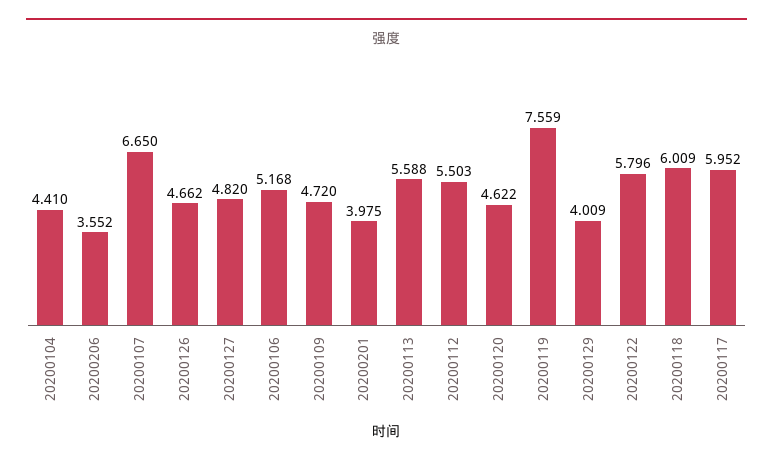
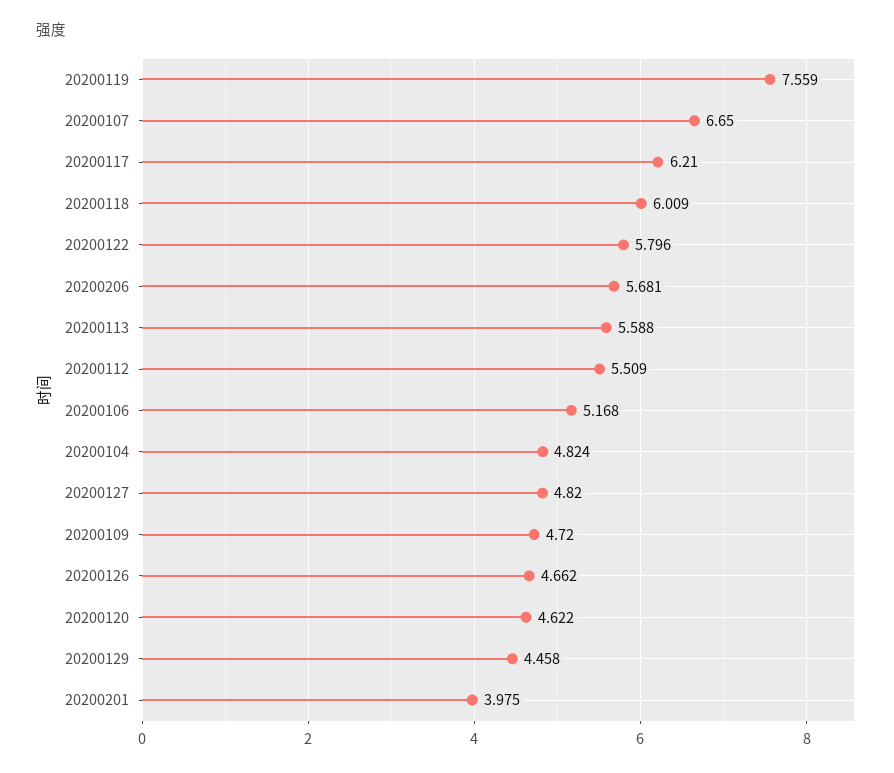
  {
-   "20200104": 4.41,
+   "20200104": 4.824,
-   "20200206": 3.552,
+   "20200206": 5.681,
    "20200107": 6.65,
    "20200126": 4.662,
    "20200127": 4.82,
    "20200106": 5.168,
    "20200109": 4.72,
    "20200201": 3.975,
    "20200113": 5.588,
-   "20200112": 5.503,
+   "20200112": 5.509,
    "20200120": 4.622,
    "20200119": 7.559,
-   "20200129": 4.009,
+   "20200129": 4.458,
    "20200122": 5.796,
    "20200118": 6.009,
-   "20200117": 5.952
+   "20200117": 6.21
  }

